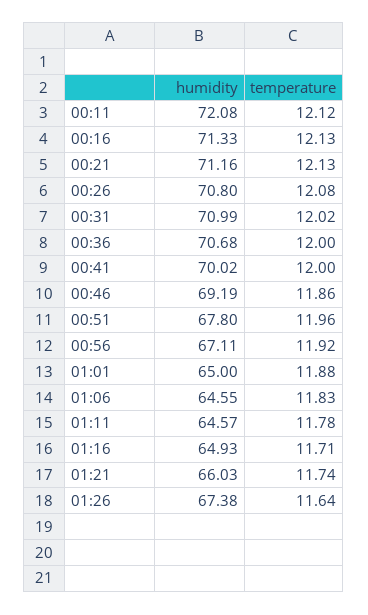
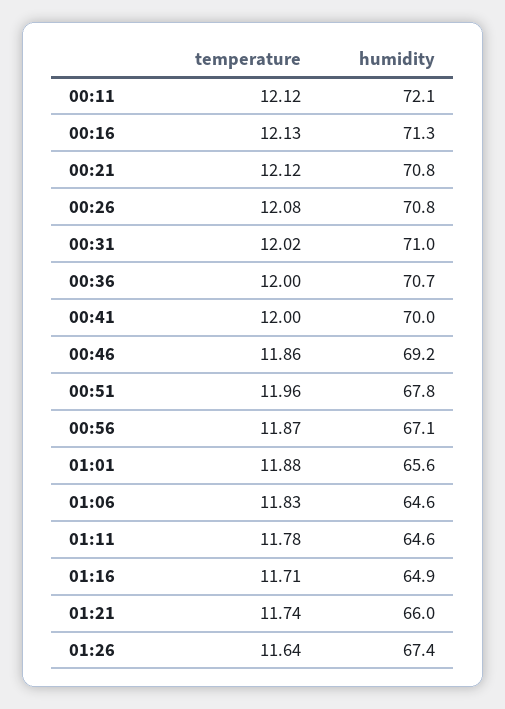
  {
    "humidity": {
      "00:11": 72.08,
      "00:16": 71.33,
-     "00:21": 71.16,
+     "00:21": 70.8,
      "00:26": 70.8,
      "00:31": 70.99,
      "00:36": 70.68,
      "00:41": 70.02,
      "00:46": 69.19,
      "00:51": 67.8,
      "00:56": 67.11,
-     "01:01": 65,
+     "01:01": 65.6,
      "01:06": 64.55,
      "01:11": 64.57,
      "01:16": 64.93,
      "01:21": 66.03,
      "01:26": 67.38
    },
    "temperature": {
      "00:11": 12.12,
      "00:16": 12.13,
-     "00:21": 12.13,
+     "00:21": 12.12,
      "00:26": 12.08,
      "00:31": 12.02,
      "00:36": 12,
      "00:41": 12,
      "00:46": 11.86,
      "00:51": 11.96,
-     "00:56": 11.92,
+     "00:56": 11.87,
      "01:01": 11.88,
      "01:06": 11.83,
      "01:11": 11.78,
      "01:16": 11.71,
      "01:21": 11.74,
      "01:26": 11.64
    }
  }

